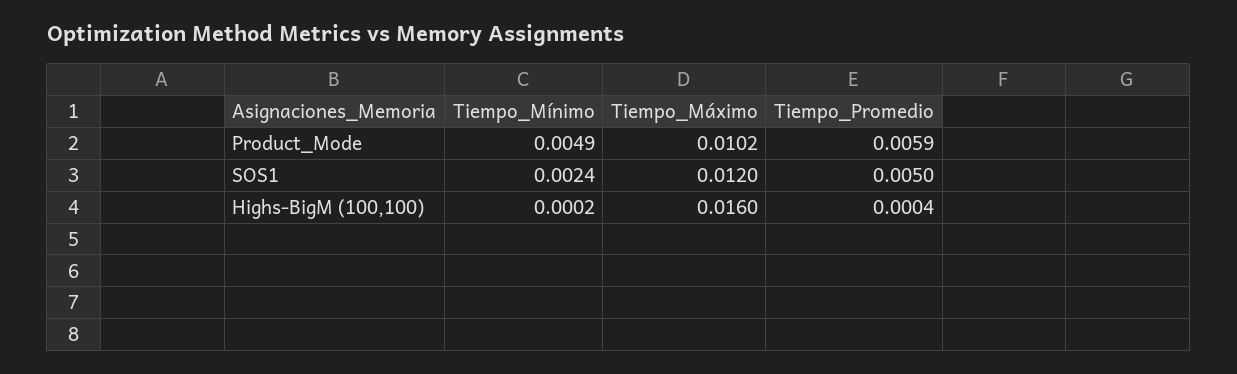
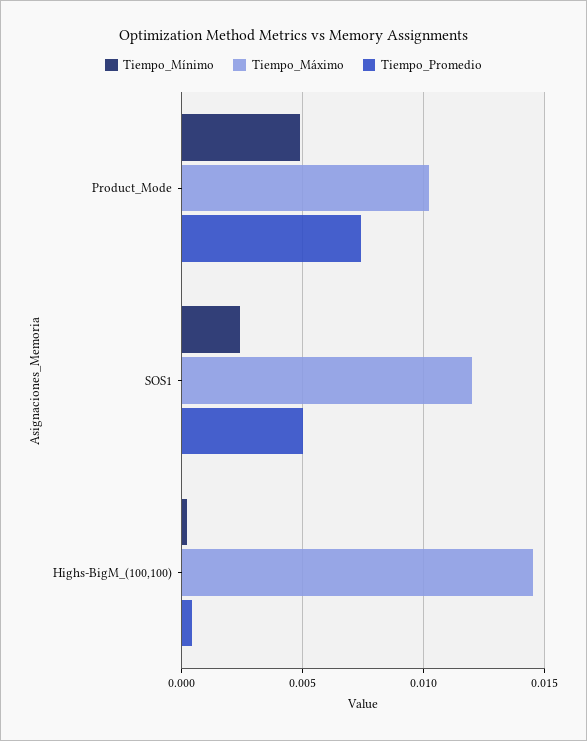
  {
    "Tiempo_Mínimo": {
      "Product_Mode": 0.0049,
      "SOS1": 0.0024,
      "Highs-BigM (100,100)": 0.0002
    },
    "Tiempo_Máximo": {
      "Product_Mode": 0.0102,
      "SOS1": 0.012,
-     "Highs-BigM (100,100)": 0.016
+     "Highs-BigM (100,100)": 0.0145
    },
    "Tiempo_Promedio": {
-     "Product_Mode": 0.0059,
+     "Product_Mode": 0.0075,
      "SOS1": 0.005,
      "Highs-BigM (100,100)": 0.0004
    }
  }

